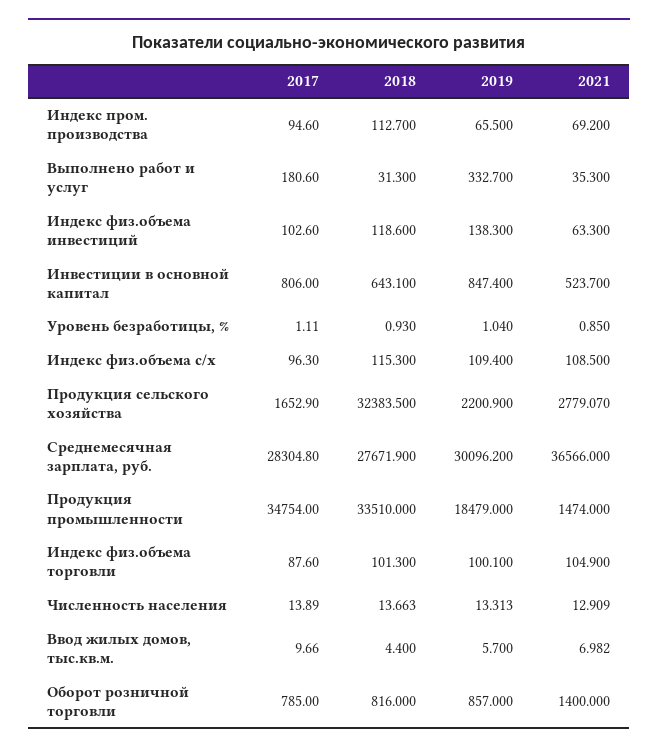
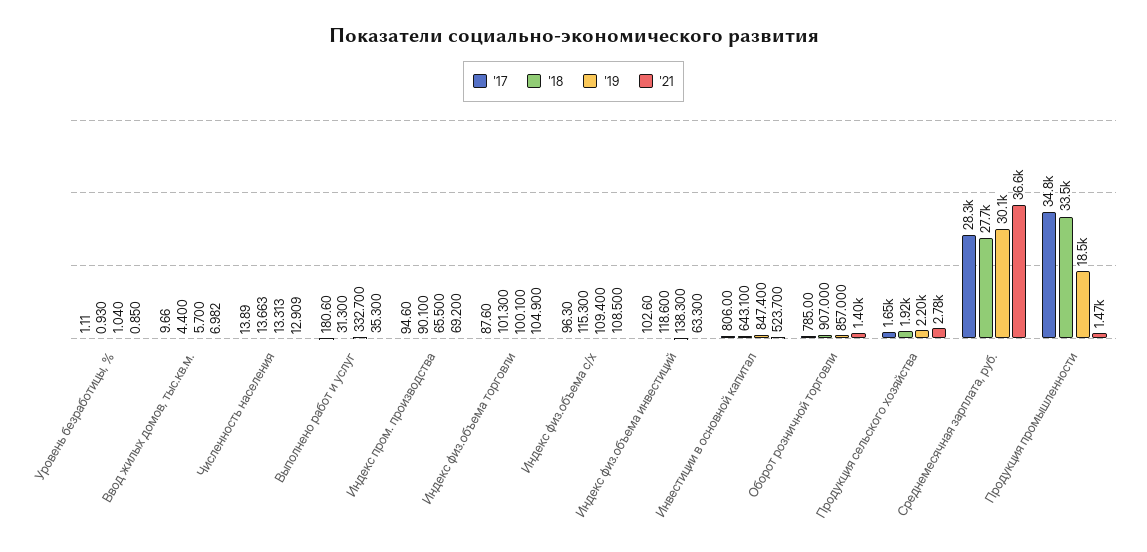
  {
    "2017": {
      "Индекс пром. производства": 94.6,
      "Выполнено работ и услуг": 180.6,
      "Индекс физ.объема инвестиций": 102.6,
      "Инвестиции в основной капитал": 806,
      "Уровень безработицы, %": 1.11,
      "Индекс физ.объема с/х": 96.3,
      "Продукция сельского хозяйства": 1652.9,
      "Среднемесячная зарплата, руб.": 28304.8,
      "Продукция промышленности": 34754,
      "Индекс физ.объема торговли": 87.6,
      "Численность населения": 13.89,
      "Ввод жилых домов, тыс.кв.м.": 9.66,
      "Оборот розничной торговли": 785
    },
    "2018": {
-     "Индекс пром. производства": 112.7,
+     "Индекс пром. производства": 90.1,
      "Выполнено работ и услуг": 31.3,
      "Индекс физ.объема инвестиций": 118.6,
      "Инвестиции в основной капитал": 643.1,
      "Уровень безработицы, %": 0.93,
      "Индекс физ.объема с/х": 115.3,
-     "Продукция сельского хозяйства": 32383.5,
+     "Продукция сельского хозяйства": 1920,
      "Среднемесячная зарплата, руб.": 27671.9,
      "Продукция промышленности": 33510,
      "Индекс физ.объема торговли": 101.3,
      "Численность населения": 13.663,
      "Ввод жилых домов, тыс.кв.м.": 4.4,
-     "Оборот розничной торговли": 816
+     "Оборот розничной торговли": 907
    },
    "2019": {
      "Индекс пром. производства": 65.5,
      "Выполнено работ и услуг": 332.7,
      "Индекс физ.объема инвестиций": 138.3,
      "Инвестиции в основной капитал": 847.4,
      "Уровень безработицы, %": 1.04,
      "Индекс физ.объема с/х": 109.4,
      "Продукция сельского хозяйства": 2200.9,
      "Среднемесячная зарплата, руб.": 30096.2,
      "Продукция промышленности": 18479,
      "Индекс физ.объема торговли": 100.1,
      "Численность населения": 13.313,
      "Ввод жилых домов, тыс.кв.м.": 5.7,
      "Оборот розничной торговли": 857
    },
    "2021": {
      "Индекс пром. производства": 69.2,
      "Выполнено работ и услуг": 35.3,
      "Индекс физ.объема инвестиций": 63.3,
      "Инвестиции в основной капитал": 523.7,
      "Уровень безработицы, %": 0.85,
      "Индекс физ.объема с/х": 108.5,
      "Продукция сельского хозяйства": 2779.07,
      "Среднемесячная зарплата, руб.": 36566,
      "Продукция промышленности": 1474,
      "Индекс физ.объема торговли": 104.9,
      "Численность населения": 12.909,
      "Ввод жилых домов, тыс.кв.м.": 6.982,
      "Оборот розничной торговли": 1400
    }
  }

